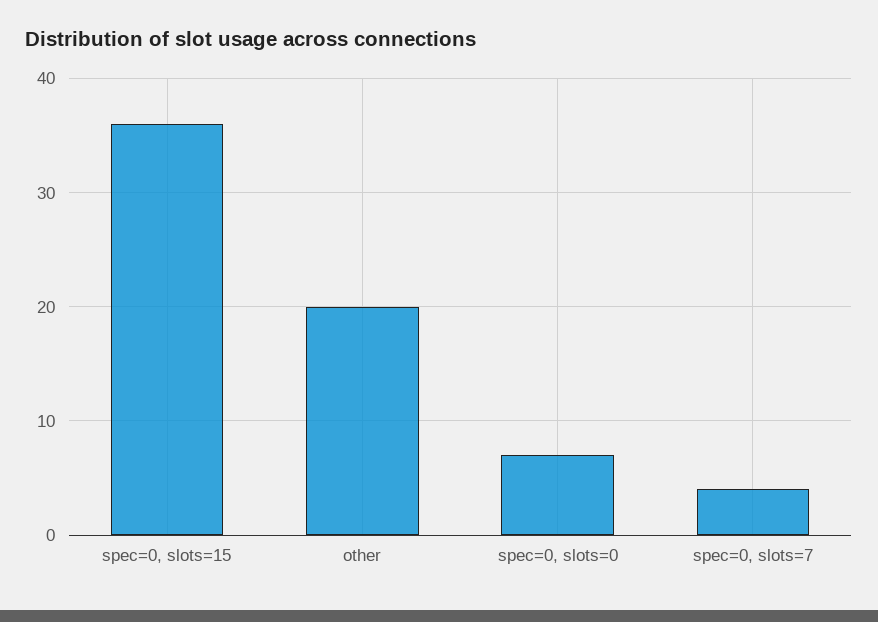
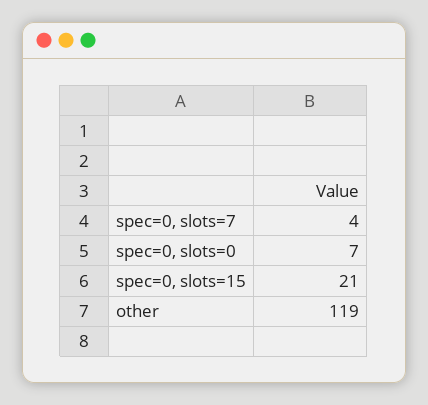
  {
-   "spec=0, slots=15": 36,
+   "spec=0, slots=15": 21,
-   "other": 20,
+   "other": 119,
    "spec=0, slots=0": 7,
    "spec=0, slots=7": 4
  }

